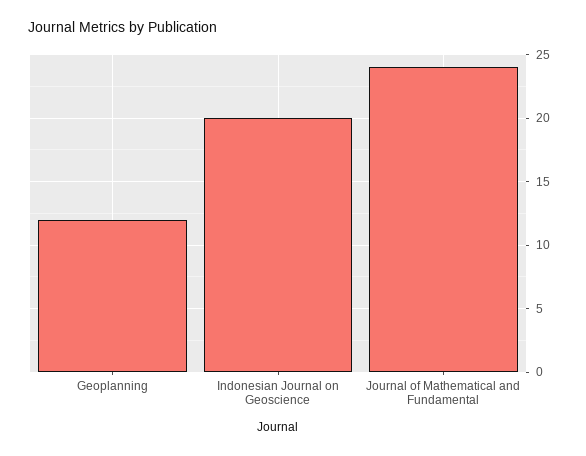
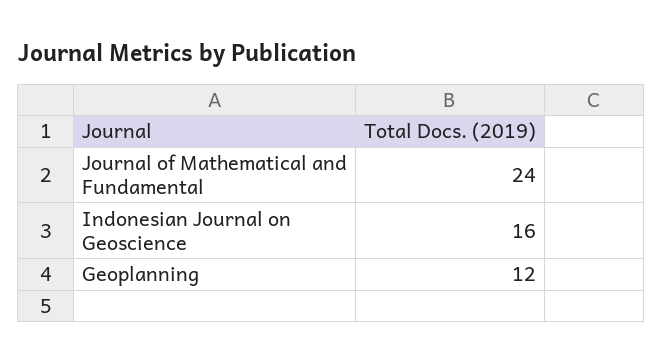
  {
    "Geoplanning": 12,
-   "Indonesian Journal on Geoscience": 20,
+   "Indonesian Journal on Geoscience": 16,
    "Journal of Mathematical and Fundamental": 24
  }

